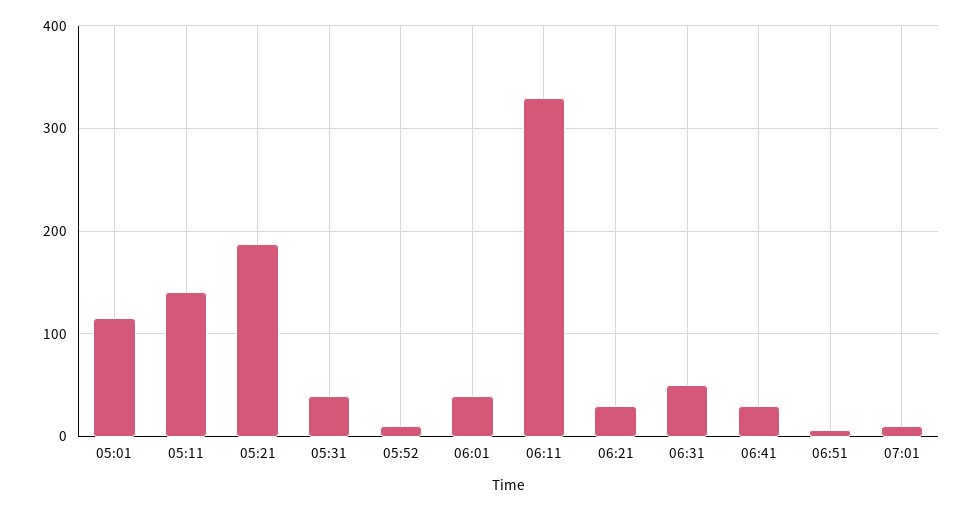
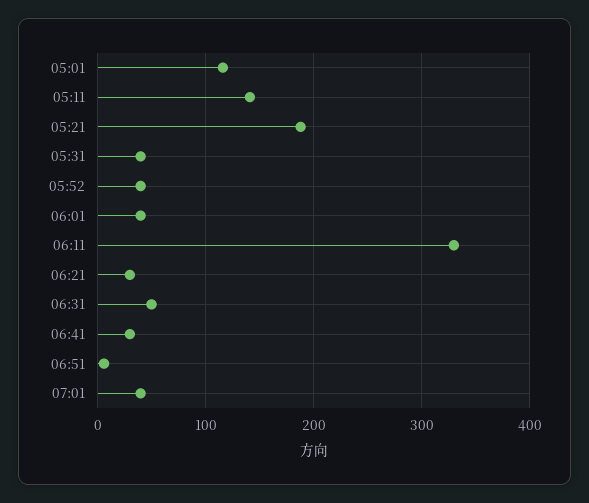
  {
    "05:01": 120,
    "05:11": 140,
    "05:21": 190,
    "05:31": 40,
-   "05:52": 10,
+   "05:52": 40,
    "06:01": 40,
    "06:11": 330,
    "06:21": 30,
    "06:31": 50,
    "06:41": 30,
    "06:51": 10,
-   "07:01": 10
+   "07:01": 40
  }

